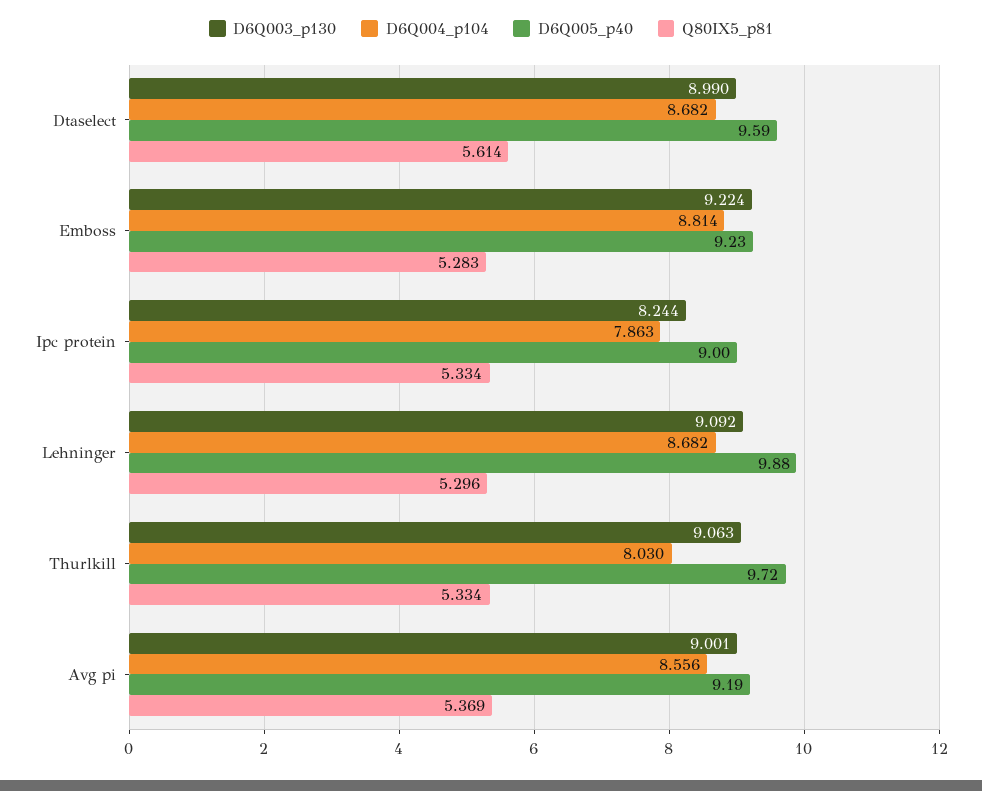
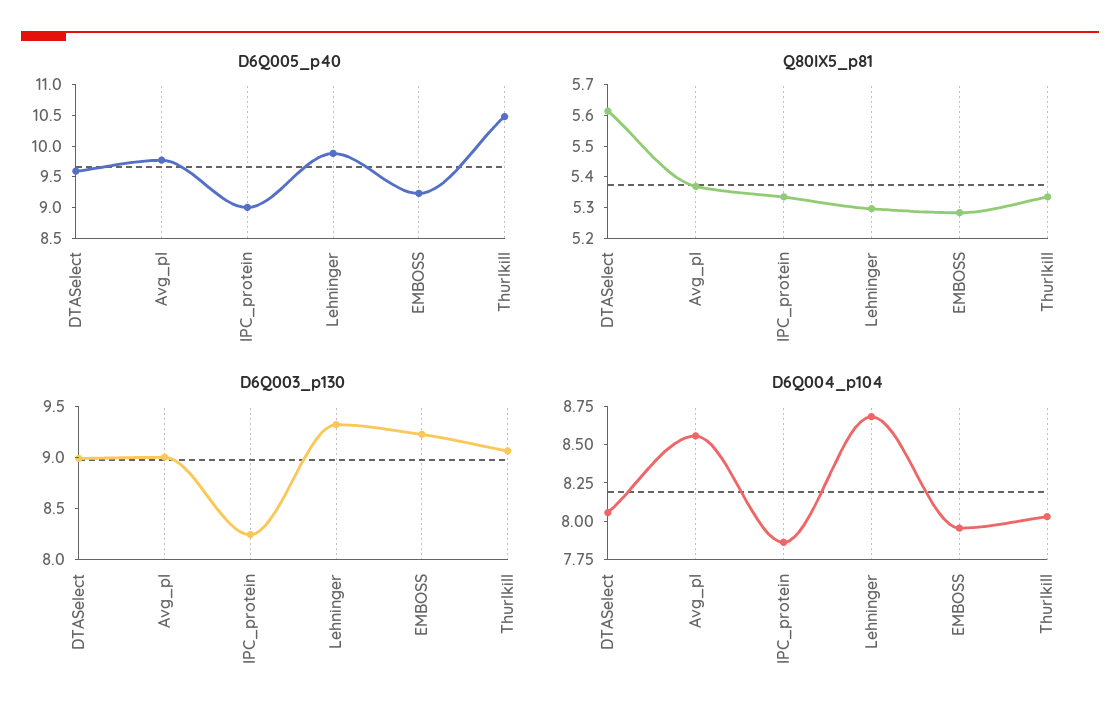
  {
    "D6Q003_p130": {
      "Dtaselect": 8.99,
      "Emboss": 9.224,
      "Ipc protein": 8.244,
-     "Lehninger": 9.092,
+     "Lehninger": 9.3,
      "Thurlkill": 9.063,
      "Avg pi": 9.001
    },
    "D6Q004_p104": {
-     "Dtaselect": 8.682,
+     "Dtaselect": 8,
-     "Emboss": 8.814,
+     "Emboss": 8,
      "Ipc protein": 7.863,
      "Lehninger": 8.682,
      "Thurlkill": 8.03,
      "Avg pi": 8.556
    },
    "D6Q005_p40": {
      "Dtaselect": 9.59,
      "Emboss": 9.23,
      "Ipc protein": 9,
      "Lehninger": 9.88,
-     "Thurlkill": 9.72,
+     "Thurlkill": 10.5,
-     "Avg pi": 9.19
+     "Avg pi": 9.75
    },
    "Q80IX5_p81": {
      "Dtaselect": 5.614,
      "Emboss": 5.283,
      "Ipc protein": 5.334,
      "Lehninger": 5.296,
      "Thurlkill": 5.334,
      "Avg pi": 5.369
    }
  }

